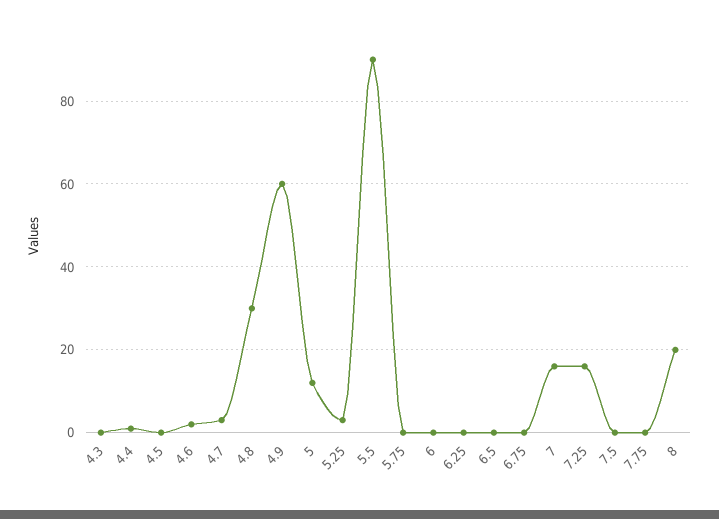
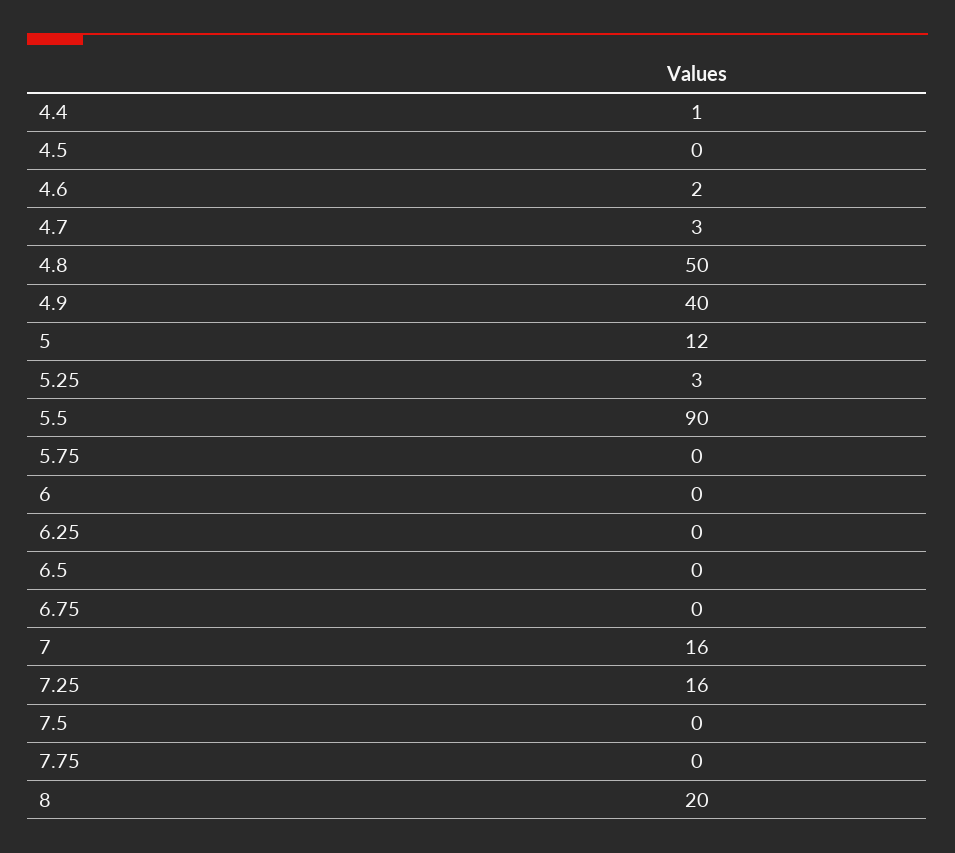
  {
-   "4.3": 0,
    "4.4": 1,
    "4.5": 0,
    "4.6": 2,
    "4.7": 3,
-   "4.8": 30,
+   "4.8": 50,
-   "4.9": 60,
+   "4.9": 40,
    "5": 12,
    "5.25": 3,
    "5.5": 90,
    "5.75": 0,
    "6": 0,
    "6.25": 0,
    "6.5": 0,
    "6.75": 0,
    "7": 16,
    "7.25": 16,
    "7.5": 0,
    "7.75": 0,
    "8": 20
  }

